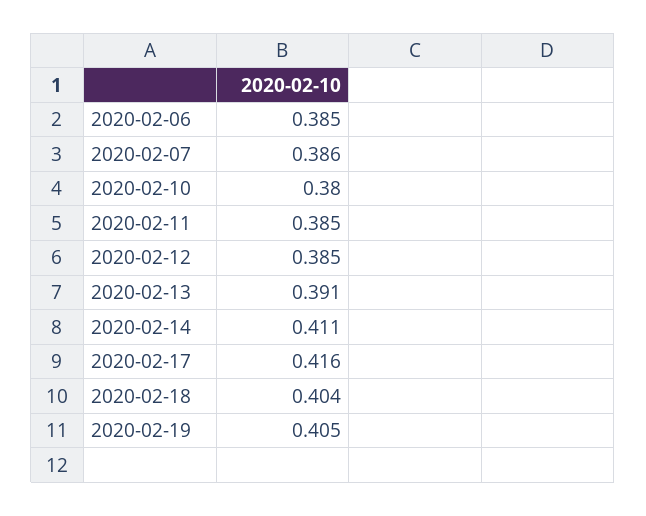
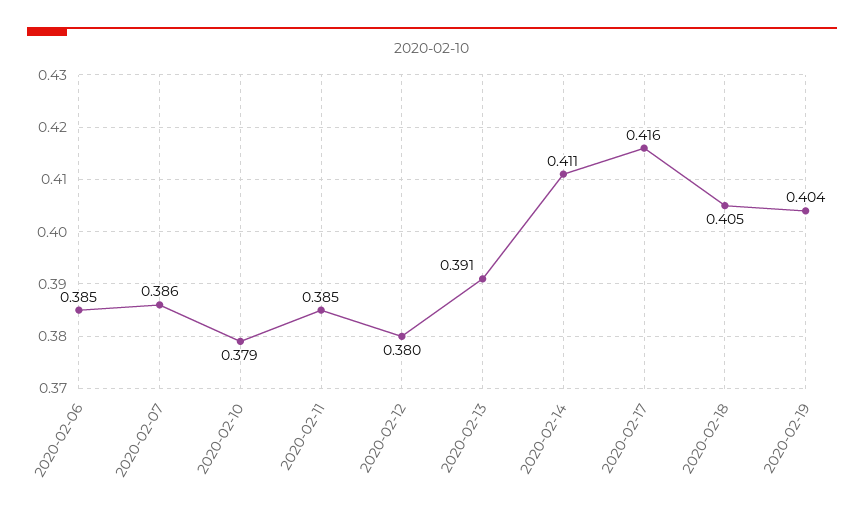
  {
    "2020-02-06": 0.385,
    "2020-02-07": 0.386,
-   "2020-02-10": 0.38,
+   "2020-02-10": 0.379,
    "2020-02-11": 0.385,
-   "2020-02-12": 0.385,
+   "2020-02-12": 0.38,
    "2020-02-13": 0.391,
    "2020-02-14": 0.411,
    "2020-02-17": 0.416,
-   "2020-02-18": 0.404,
+   "2020-02-18": 0.405,
-   "2020-02-19": 0.405
+   "2020-02-19": 0.404
  }

